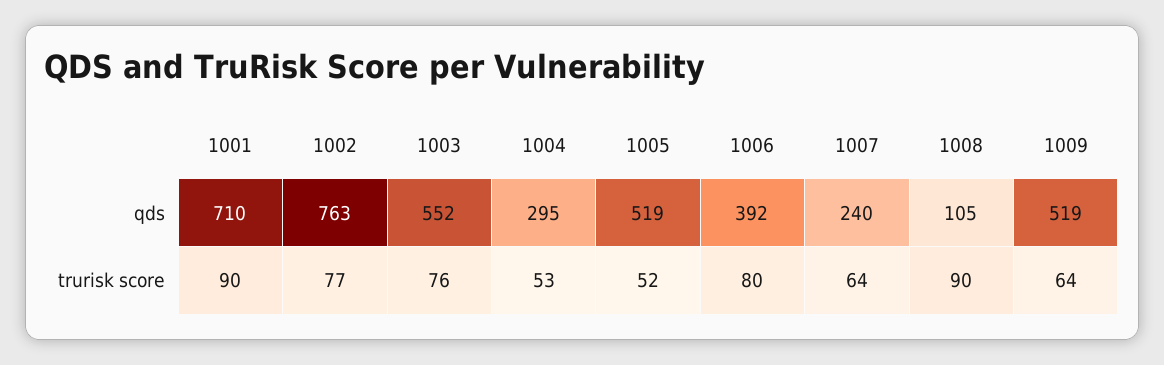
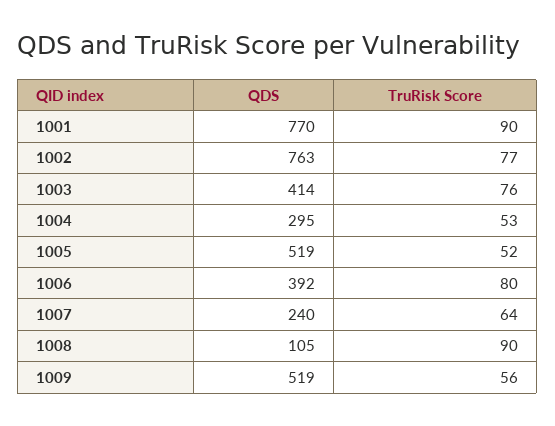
  {
    "1001": {
-     "qds": 710,
+     "qds": 770,
      "trurisk score": 90
    },
    "1002": {
      "qds": 763,
      "trurisk score": 77
    },
    "1003": {
-     "qds": 552,
+     "qds": 414,
      "trurisk score": 76
    },
    "1004": {
      "qds": 295,
      "trurisk score": 53
    },
    "1005": {
      "qds": 519,
      "trurisk score": 52
    },
    "1006": {
      "qds": 392,
      "trurisk score": 80
    },
    "1007": {
      "qds": 240,
      "trurisk score": 64
    },
    "1008": {
      "qds": 105,
      "trurisk score": 90
    },
    "1009": {
      "qds": 519,
-     "trurisk score": 64
+     "trurisk score": 56
    }
  }

